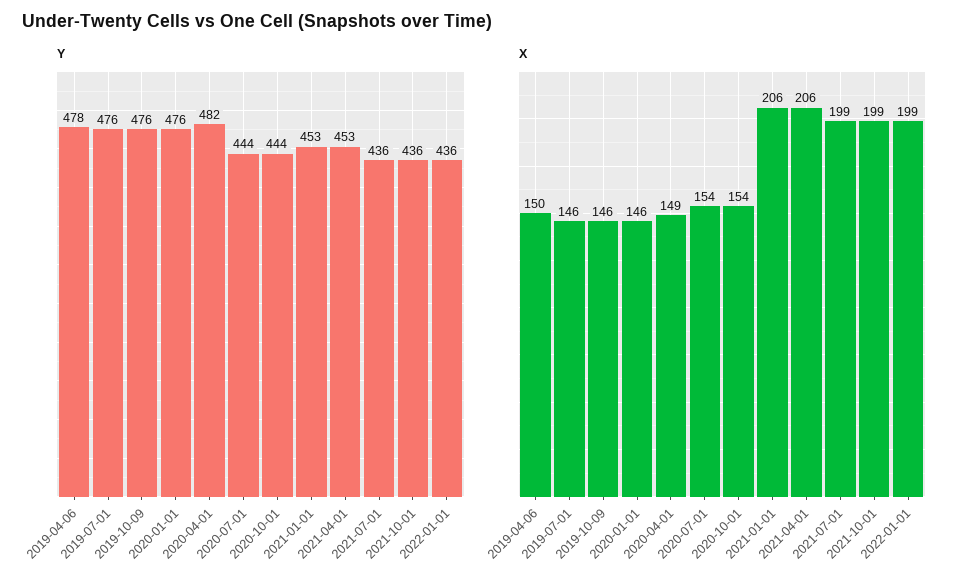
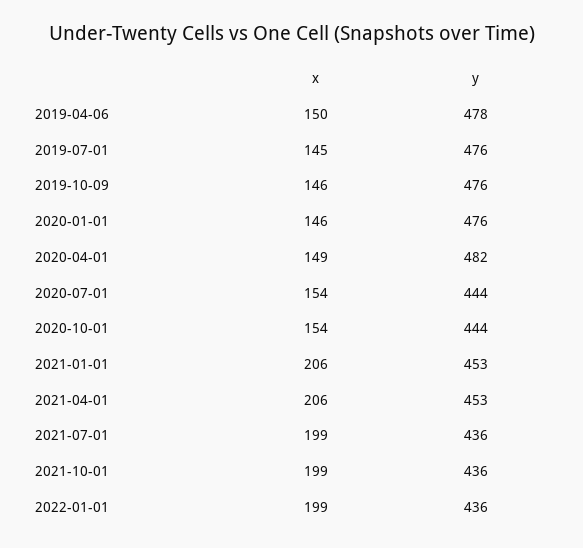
  {
    "Y": {
      "2019-04-06": 478,
      "2019-07-01": 476,
      "2019-10-09": 476,
      "2020-01-01": 476,
      "2020-04-01": 482,
      "2020-07-01": 444,
      "2020-10-01": 444,
      "2021-01-01": 453,
      "2021-04-01": 453,
      "2021-07-01": 436,
      "2021-10-01": 436,
      "2022-01-01": 436
    },
    "X": {
      "2019-04-06": 150,
-     "2019-07-01": 146,
+     "2019-07-01": 145,
      "2019-10-09": 146,
      "2020-01-01": 146,
      "2020-04-01": 149,
      "2020-07-01": 154,
      "2020-10-01": 154,
      "2021-01-01": 206,
      "2021-04-01": 206,
      "2021-07-01": 199,
      "2021-10-01": 199,
      "2022-01-01": 199
    }
  }

